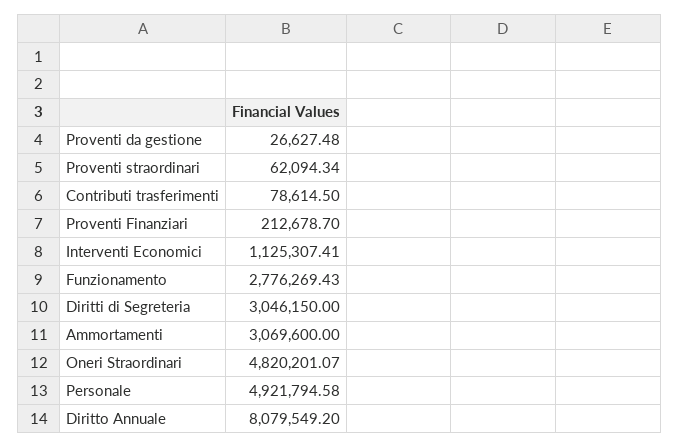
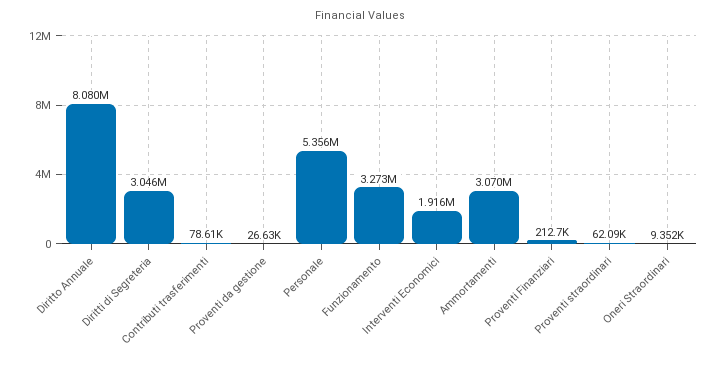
  {
    "Proventi da gestione": 26627.48,
    "Proventi straordinari": 62094.34,
    "Contributi trasferimenti": 78614.5,
    "Proventi Finanziari": 212678.7,
-   "Interventi Economici": 1125307.41,
+   "Interventi Economici": 1916000,
-   "Funzionamento": 2776269.43,
+   "Funzionamento": 3273000,
    "Diritti di Segreteria": 3046150,
    "Ammortamenti": 3069600,
-   "Oneri Straordinari": 4820201.07,
+   "Oneri Straordinari": 9352,
-   "Personale": 4921794.58,
+   "Personale": 5356000,
    "Diritto Annuale": 8079549.2
  }

